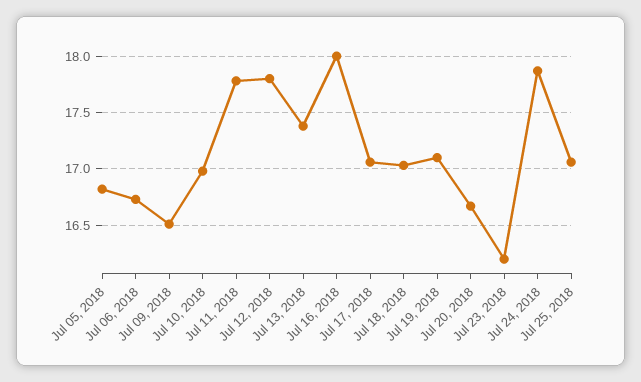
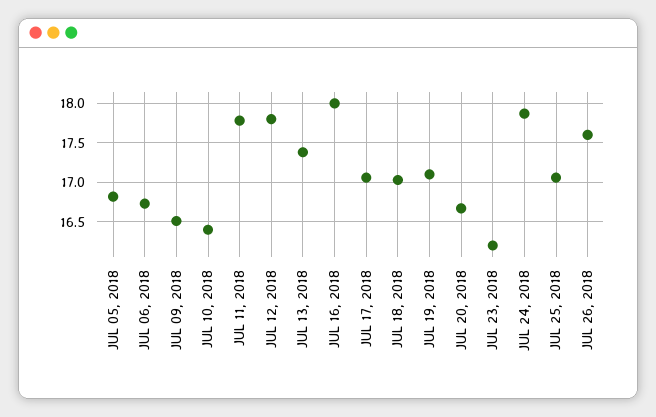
  {
    "Jul 05, 2018": 16.8,
    "Jul 06, 2018": 16.7,
    "Jul 09, 2018": 16.5,
-   "Jul 10, 2018": 17,
+   "Jul 10, 2018": 16.4,
    "Jul 11, 2018": 17.8,
    "Jul 12, 2018": 17.8,
    "Jul 13, 2018": 17.4,
    "Jul 16, 2018": 18,
    "Jul 17, 2018": 17.1,
    "Jul 18, 2018": 17,
    "Jul 19, 2018": 17.1,
    "Jul 20, 2018": 16.7,
    "Jul 23, 2018": 16.2,
    "Jul 24, 2018": 17.9,
-   "Jul 25, 2018": 17.1
+   "Jul 25, 2018": 17.1,
+   "JUL 26, 2018": 17.6
  }

